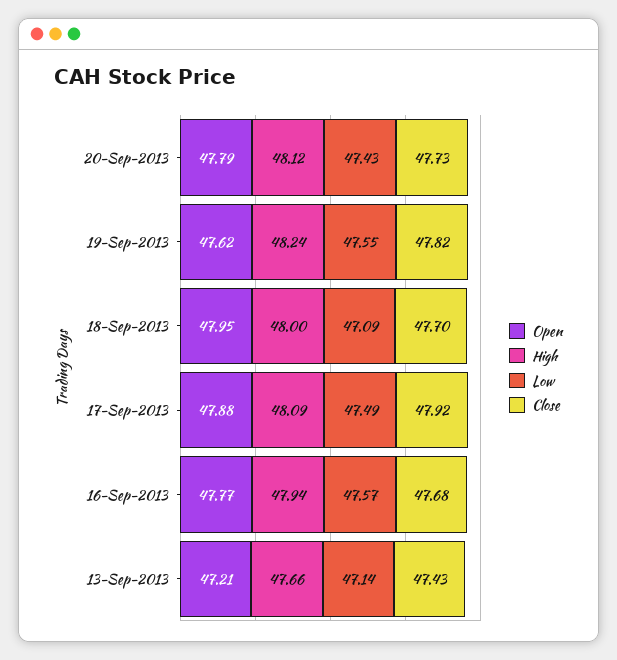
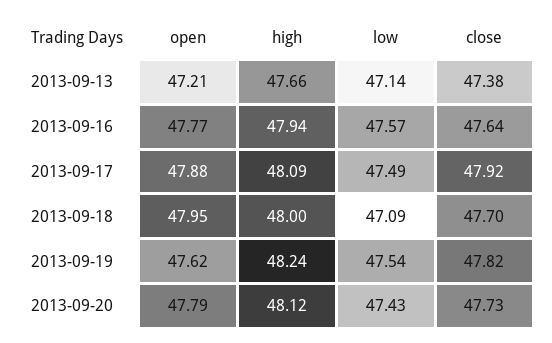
  {
    "Open": {
      "20-Sep-2013": 47.79,
      "19-Sep-2013": 47.62,
      "18-Sep-2013": 47.95,
      "17-Sep-2013": 47.88,
      "16-Sep-2013": 47.77,
      "13-Sep-2013": 47.21
    },
    "High": {
      "20-Sep-2013": 48.12,
      "19-Sep-2013": 48.24,
      "18-Sep-2013": 48,
      "17-Sep-2013": 48.09,
      "16-Sep-2013": 47.94,
      "13-Sep-2013": 47.66
    },
    "Low": {
      "20-Sep-2013": 47.43,
-     "19-Sep-2013": 47.55,
+     "19-Sep-2013": 47.54,
      "18-Sep-2013": 47.09,
      "17-Sep-2013": 47.49,
      "16-Sep-2013": 47.57,
      "13-Sep-2013": 47.14
    },
    "Close": {
      "20-Sep-2013": 47.73,
      "19-Sep-2013": 47.82,
      "18-Sep-2013": 47.7,
      "17-Sep-2013": 47.92,
-     "16-Sep-2013": 47.68,
+     "16-Sep-2013": 47.64,
-     "13-Sep-2013": 47.43
+     "13-Sep-2013": 47.38
    }
  }

